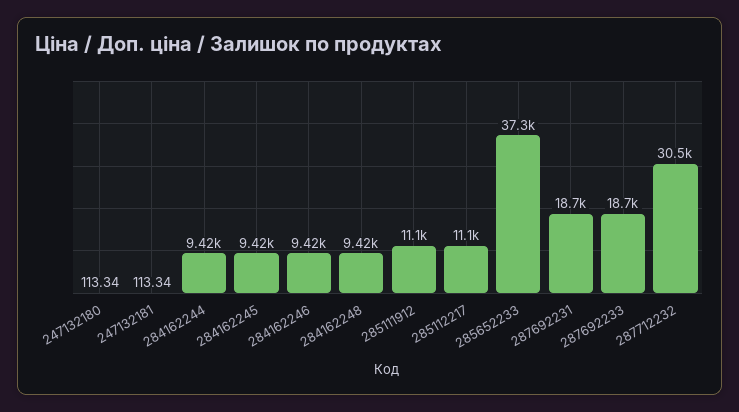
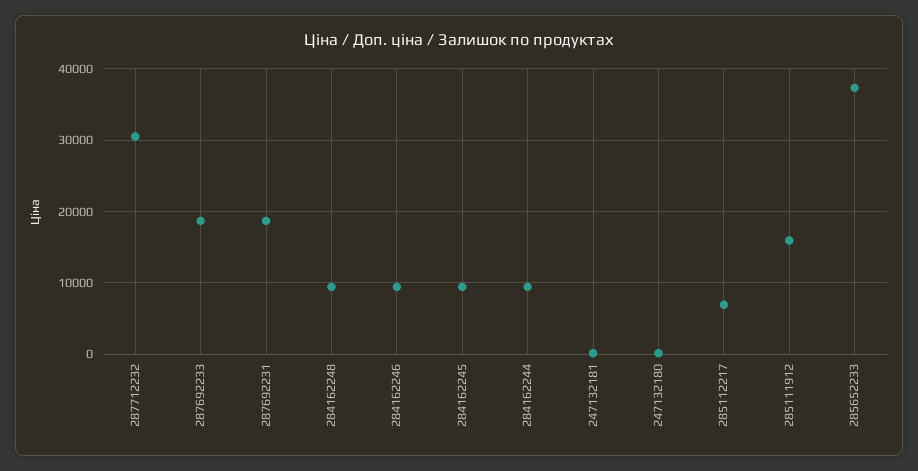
  {
    "247132180": 113.34,
    "247132181": 113.34,
    "284162244": 9420,
    "284162245": 9420,
    "284162246": 9420,
    "284162248": 9420,
-   "285111912": 11100,
+   "285111912": 16000,
-   "285112217": 11100,
+   "285112217": 7000,
    "285652233": 37300,
    "287692231": 18700,
    "287692233": 18700,
    "287712232": 30500
  }

